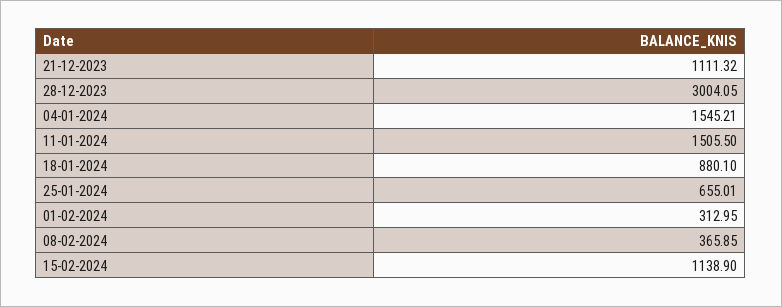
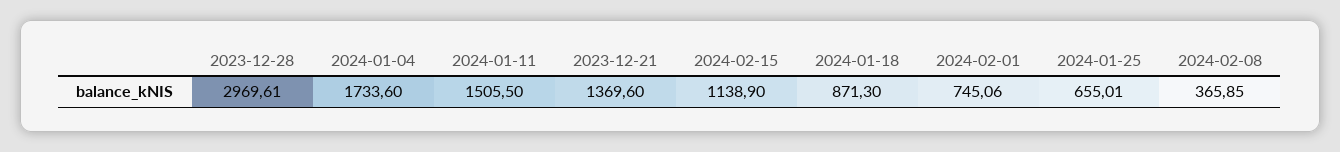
  {
-   "21-12-2023": 1111.32,
+   "21-12-2023": 1369.6,
-   "28-12-2023": 3004.05,
+   "28-12-2023": 2969.61,
-   "04-01-2024": 1545.21,
+   "04-01-2024": 1733.6,
    "11-01-2024": 1505.5,
-   "18-01-2024": 880.1,
+   "18-01-2024": 871.3,
    "25-01-2024": 655.01,
-   "01-02-2024": 312.95,
+   "01-02-2024": 745.06,
    "08-02-2024": 365.85,
    "15-02-2024": 1138.9
  }

